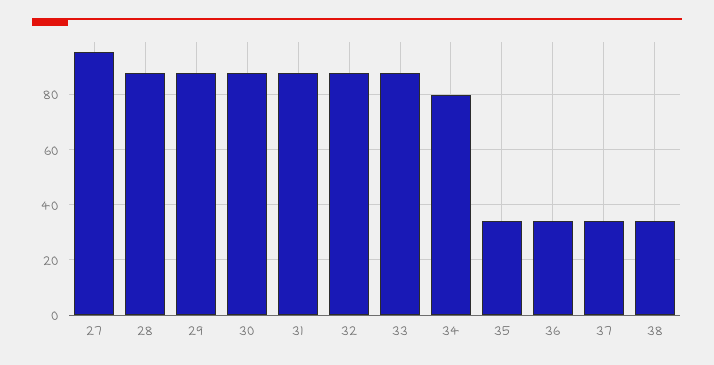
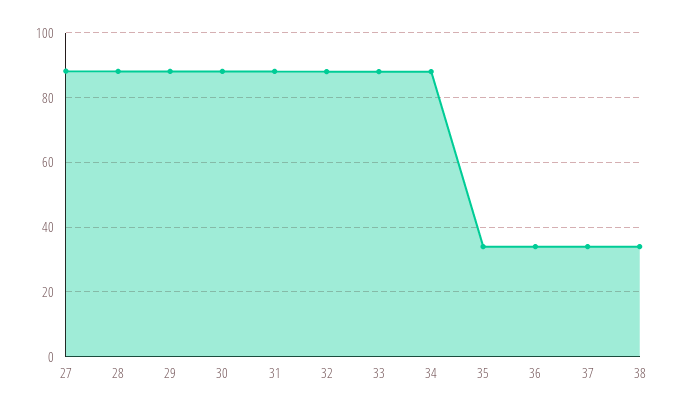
  {
-   "27": 95,
+   "27": 88,
    "28": 88,
    "29": 88,
    "30": 88,
    "31": 88,
    "32": 88,
    "33": 88,
-   "34": 80,
+   "34": 88,
    "35": 34,
    "36": 34,
    "37": 34,
    "38": 34
  }

